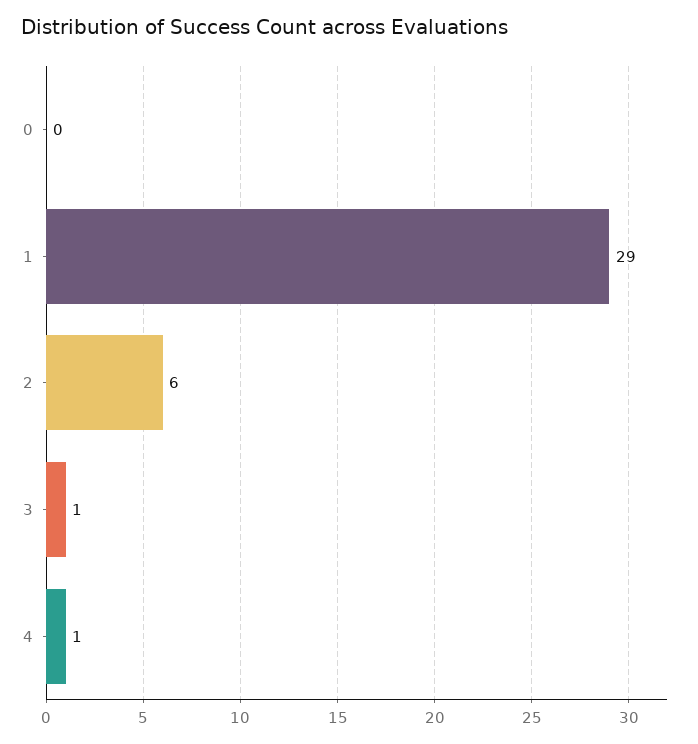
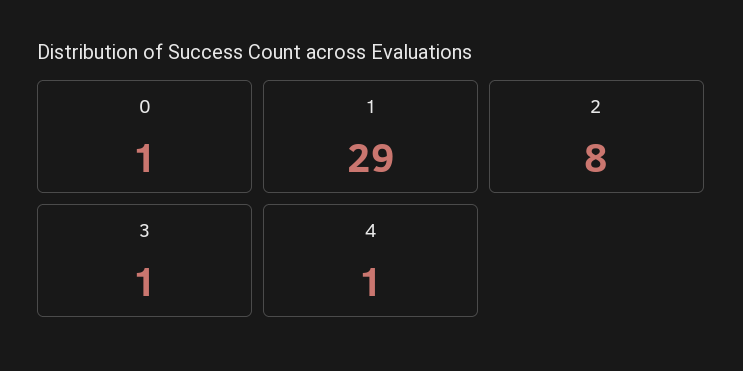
  {
-   "0": 0,
+   "0": 1,
    "1": 29,
-   "2": 6,
+   "2": 8,
    "3": 1,
    "4": 1
  }

